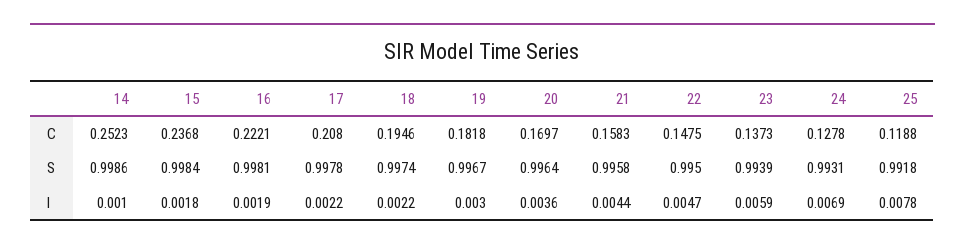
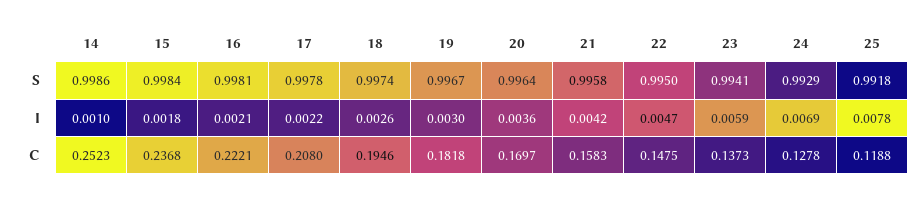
  {
    "14": {
      "C": 0.2523,
      "S": 0.9986,
      "I": 0.001
    },
    "15": {
      "C": 0.2368,
      "S": 0.9984,
      "I": 0.0018
    },
    "16": {
      "C": 0.2221,
      "S": 0.9981,
-     "I": 0.0019
+     "I": 0.0021
    },
    "17": {
      "C": 0.208,
      "S": 0.9978,
      "I": 0.0022
    },
    "18": {
      "C": 0.1946,
      "S": 0.9974,
-     "I": 0.0022
+     "I": 0.0026
    },
    "19": {
      "C": 0.1818,
      "S": 0.9967,
      "I": 0.003
    },
    "20": {
      "C": 0.1697,
      "S": 0.9964,
      "I": 0.0036
    },
    "21": {
      "C": 0.1583,
      "S": 0.9958,
-     "I": 0.0044
+     "I": 0.0042
    },
    "22": {
      "C": 0.1475,
      "S": 0.995,
      "I": 0.0047
    },
    "23": {
      "C": 0.1373,
-     "S": 0.9939,
+     "S": 0.9941,
      "I": 0.0059
    },
    "24": {
      "C": 0.1278,
-     "S": 0.9931,
+     "S": 0.9929,
      "I": 0.0069
    },
    "25": {
      "C": 0.1188,
      "S": 0.9918,
      "I": 0.0078
    }
  }

